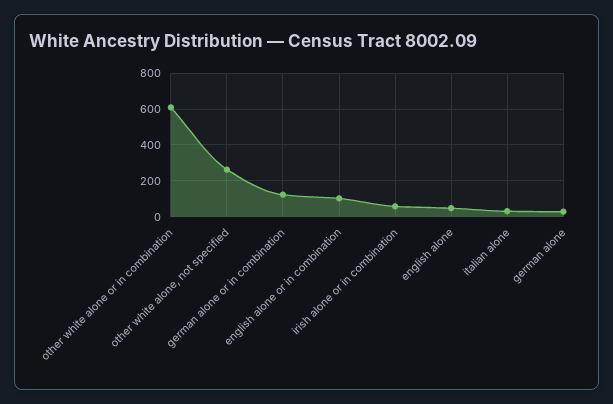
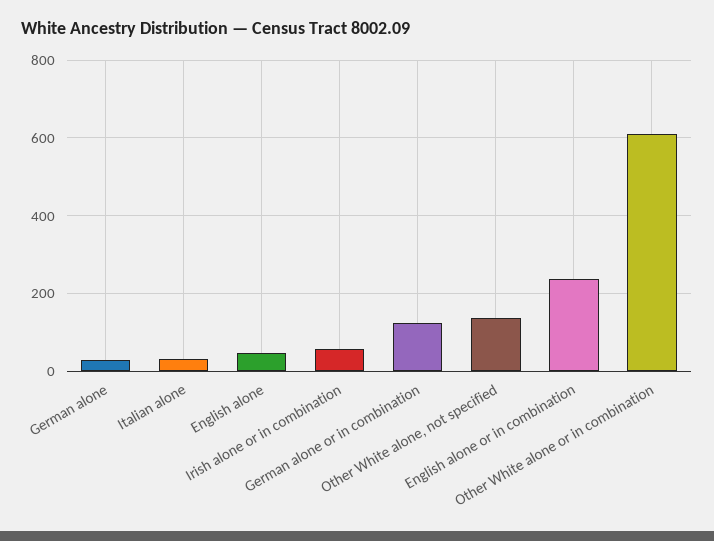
  {
    "other white alone or in combination": 600,
-   "other white alone, not specified": 250,
+   "other white alone, not specified": 140,
    "german alone or in combination": 120,
-   "english alone or in combination": 100,
+   "english alone or in combination": 240,
    "irish alone or in combination": 60,
    "english alone": 40,
    "italian alone": 40,
    "german alone": 20
  }

